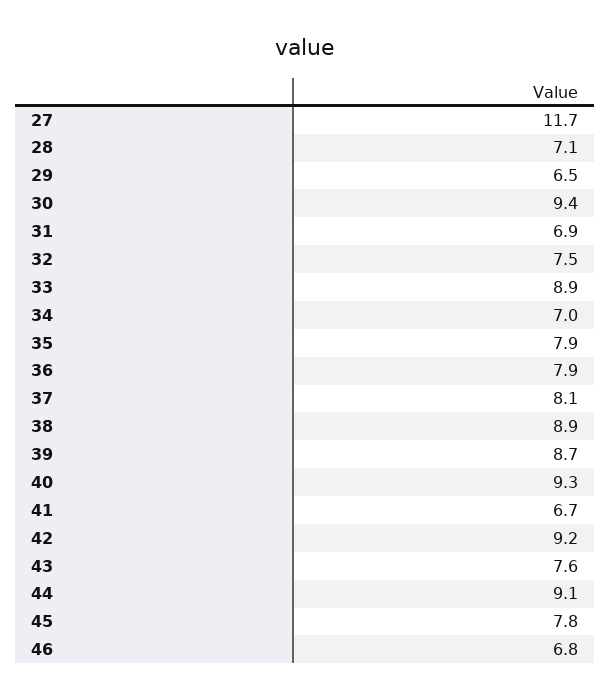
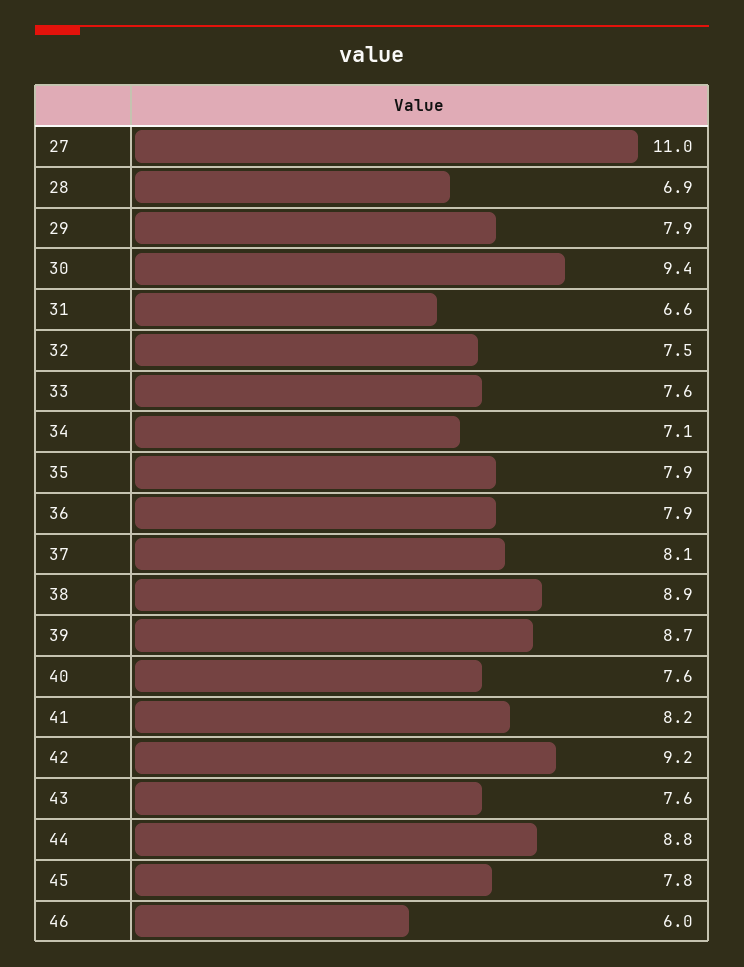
  {
-   "27": 11.7,
+   "27": 11,
-   "28": 7.1,
+   "28": 6.9,
-   "29": 6.5,
+   "29": 7.9,
    "30": 9.4,
-   "31": 6.9,
+   "31": 6.6,
    "32": 7.5,
-   "33": 8.9,
+   "33": 7.6,
-   "34": 7,
+   "34": 7.1,
    "35": 7.9,
    "36": 7.9,
    "37": 8.1,
    "38": 8.9,
    "39": 8.7,
-   "40": 9.3,
+   "40": 7.6,
-   "41": 6.7,
+   "41": 8.2,
    "42": 9.2,
    "43": 7.6,
-   "44": 9.1,
+   "44": 8.8,
    "45": 7.8,
-   "46": 6.8
+   "46": 6
  }

